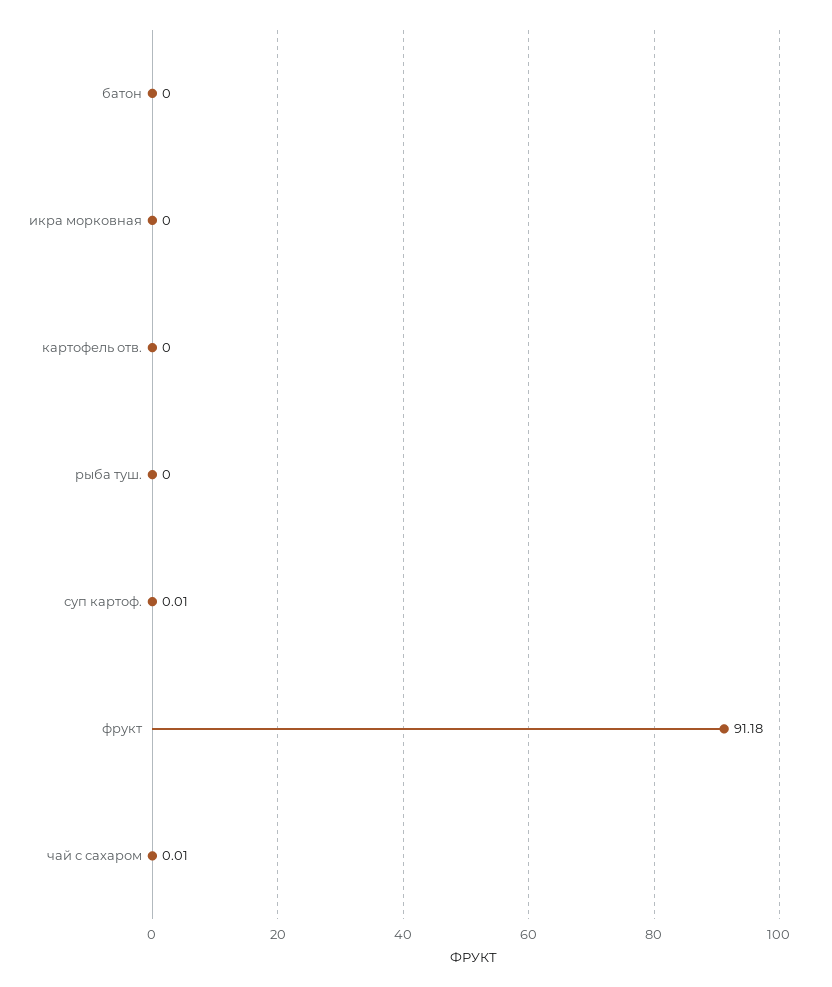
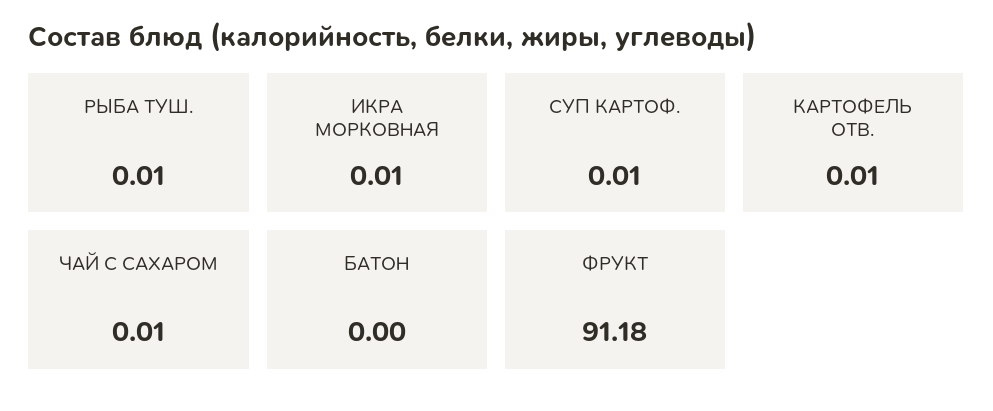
  {
    "батон": 0,
-   "икра морковная": 0,
+   "икра морковная": 0.01,
-   "картофель отв.": 0,
+   "картофель отв.": 0.01,
-   "рыба туш.": 0,
+   "рыба туш.": 0.01,
    "суп картоф.": 0.01,
    "фрукт": 91.18,
    "чай с сахаром": 0.01
  }

